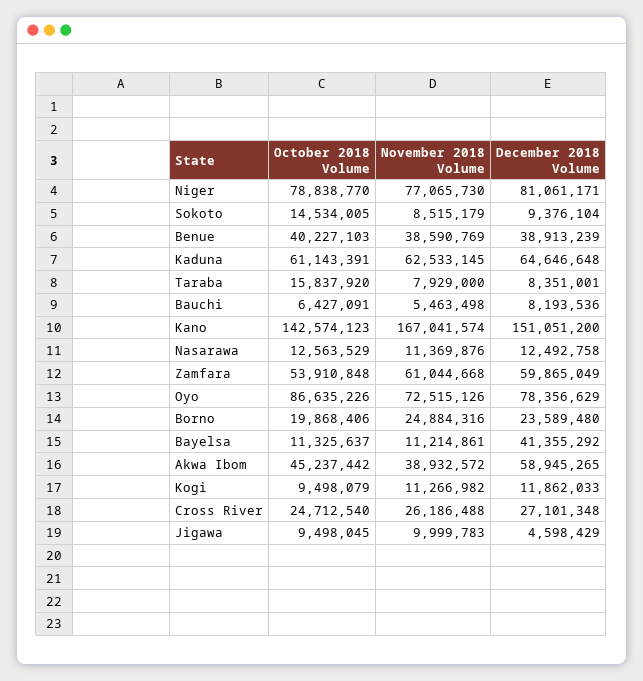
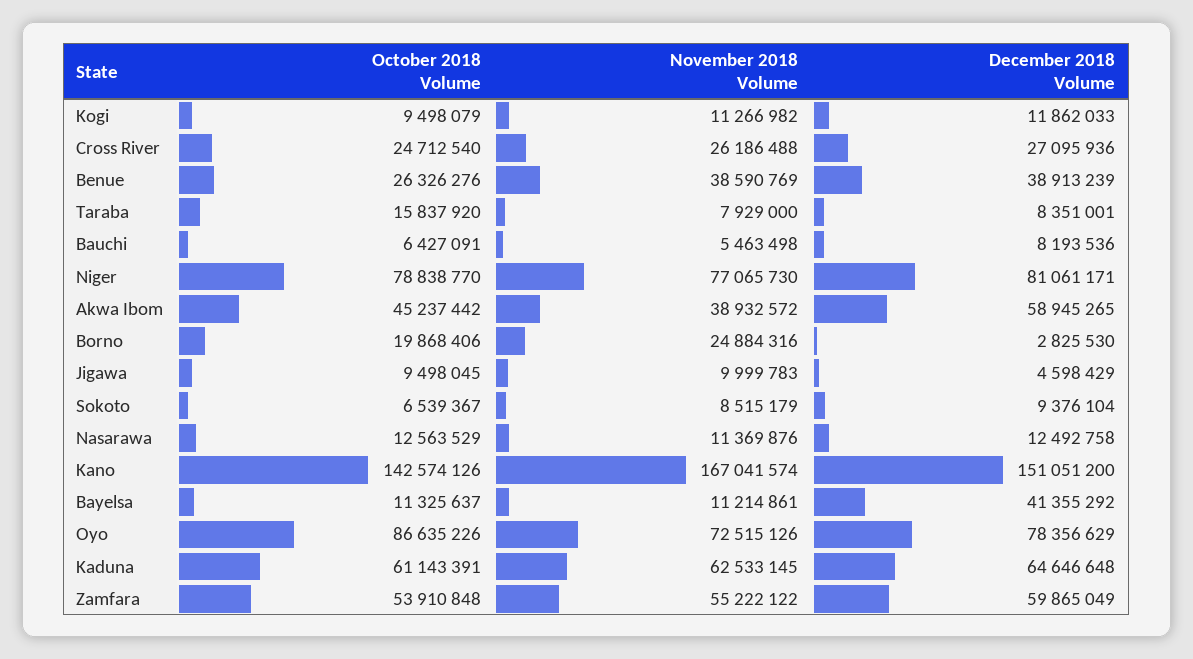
  {
    "October 2018 Volume": {
      "Niger": 78838770,
-     "Sokoto": 14534005,
+     "Sokoto": 6539367,
-     "Benue": 40227103,
+     "Benue": 26326276,
      "Kaduna": 61143391,
      "Taraba": 15837920,
      "Bauchi": 6427091,
-     "Kano": 142574123,
+     "Kano": 142574126,
      "Nasarawa": 12563529,
      "Zamfara": 53910848,
      "Oyo": 86635226,
      "Borno": 19868406,
      "Bayelsa": 11325637,
      "Akwa Ibom": 45237442,
      "Kogi": 9498079,
      "Cross River": 24712540,
      "Jigawa": 9498045
    },
    "November 2018 Volume": {
      "Niger": 77065730,
      "Sokoto": 8515179,
      "Benue": 38590769,
      "Kaduna": 62533145,
      "Taraba": 7929000,
      "Bauchi": 5463498,
      "Kano": 167041574,
      "Nasarawa": 11369876,
-     "Zamfara": 61044668,
+     "Zamfara": 55222122,
      "Oyo": 72515126,
      "Borno": 24884316,
      "Bayelsa": 11214861,
      "Akwa Ibom": 38932572,
      "Kogi": 11266982,
      "Cross River": 26186488,
      "Jigawa": 9999783
    },
    "December 2018 Volume": {
      "Niger": 81061171,
      "Sokoto": 9376104,
      "Benue": 38913239,
      "Kaduna": 64646648,
      "Taraba": 8351001,
      "Bauchi": 8193536,
      "Kano": 151051200,
      "Nasarawa": 12492758,
      "Zamfara": 59865049,
      "Oyo": 78356629,
-     "Borno": 23589480,
+     "Borno": 2825530,
      "Bayelsa": 41355292,
      "Akwa Ibom": 58945265,
      "Kogi": 11862033,
-     "Cross River": 27101348,
+     "Cross River": 27095936,
      "Jigawa": 4598429
    }
  }

